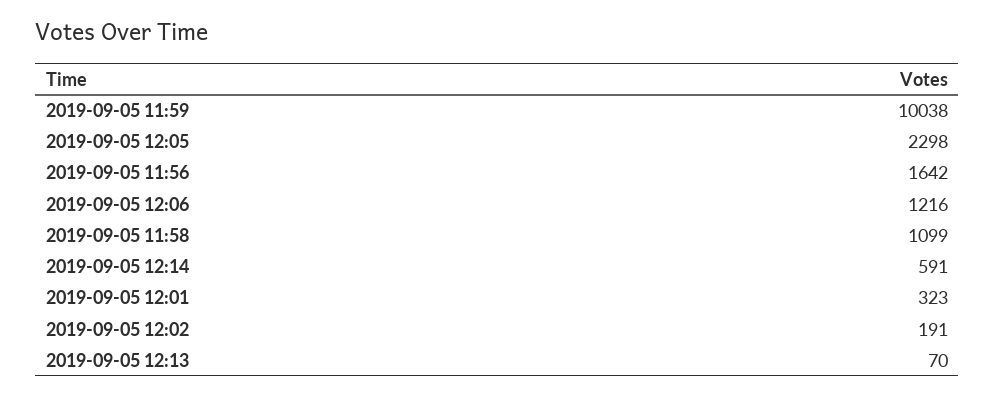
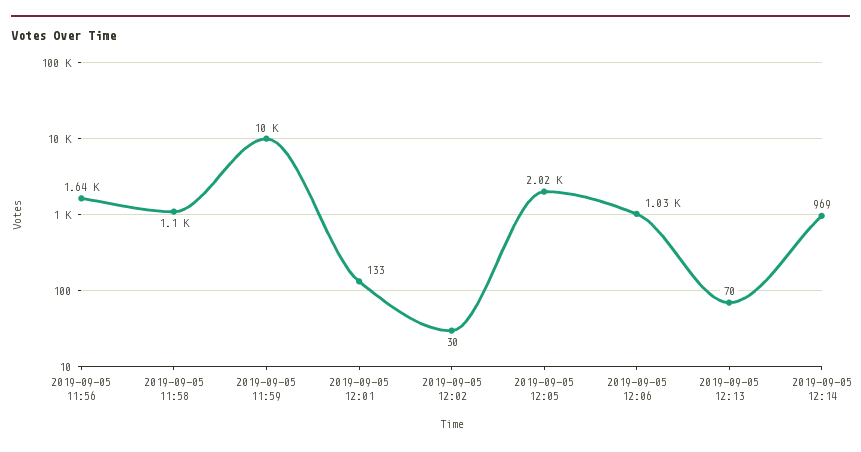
  {
    "2019-09-05 11:59": 10038,
-   "2019-09-05 12:05": 2298,
+   "2019-09-05 12:05": 2020,
    "2019-09-05 11:56": 1642,
-   "2019-09-05 12:06": 1216,
+   "2019-09-05 12:06": 1030,
    "2019-09-05 11:58": 1099,
-   "2019-09-05 12:14": 591,
+   "2019-09-05 12:14": 969,
-   "2019-09-05 12:01": 323,
+   "2019-09-05 12:01": 133,
-   "2019-09-05 12:02": 191,
+   "2019-09-05 12:02": 30,
    "2019-09-05 12:13": 70
  }

